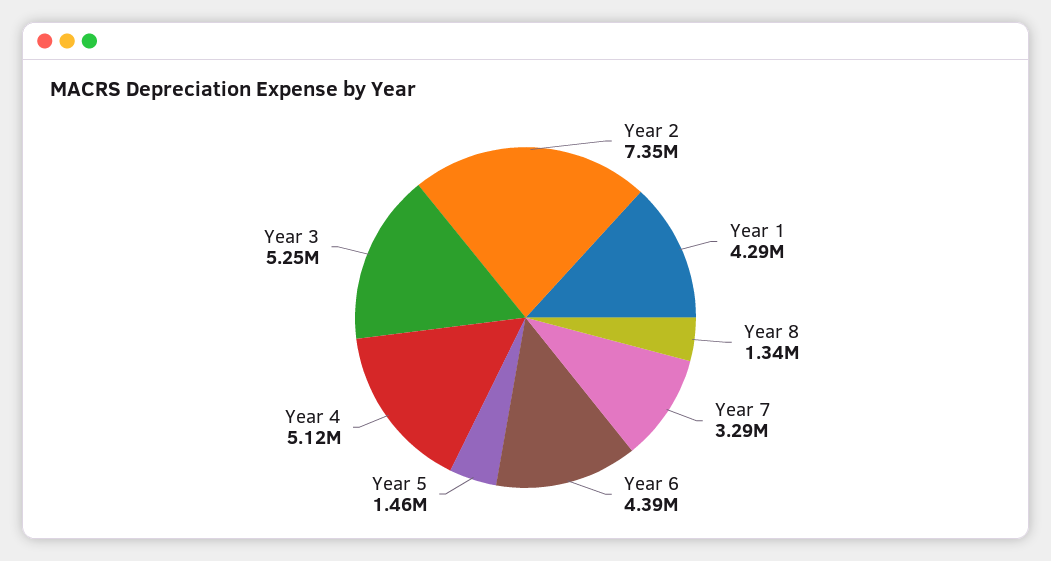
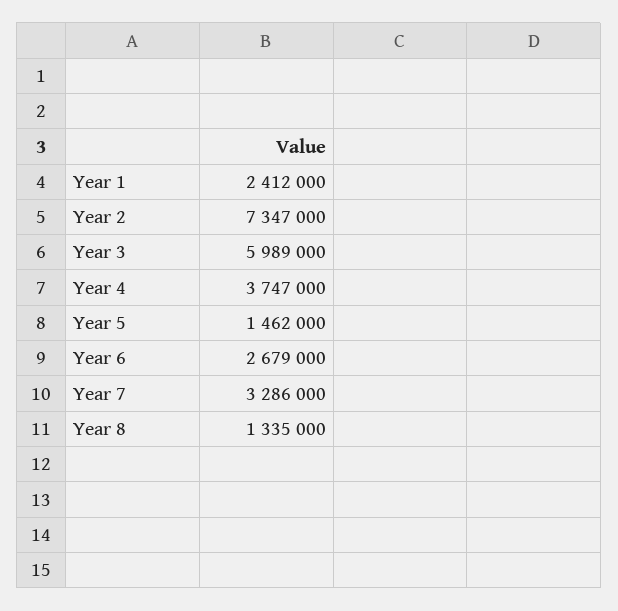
  {
    "Year 2": 7347000,
-   "Year 1": 4290000,
+   "Year 1": 2412000,
    "Year 8": 1335000,
    "Year 7": 3286000,
-   "Year 6": 4390000,
+   "Year 6": 2679000,
    "Year 5": 1462000,
-   "Year 4": 5120000,
+   "Year 4": 3747000,
-   "Year 3": 5250000
+   "Year 3": 5989000
  }

